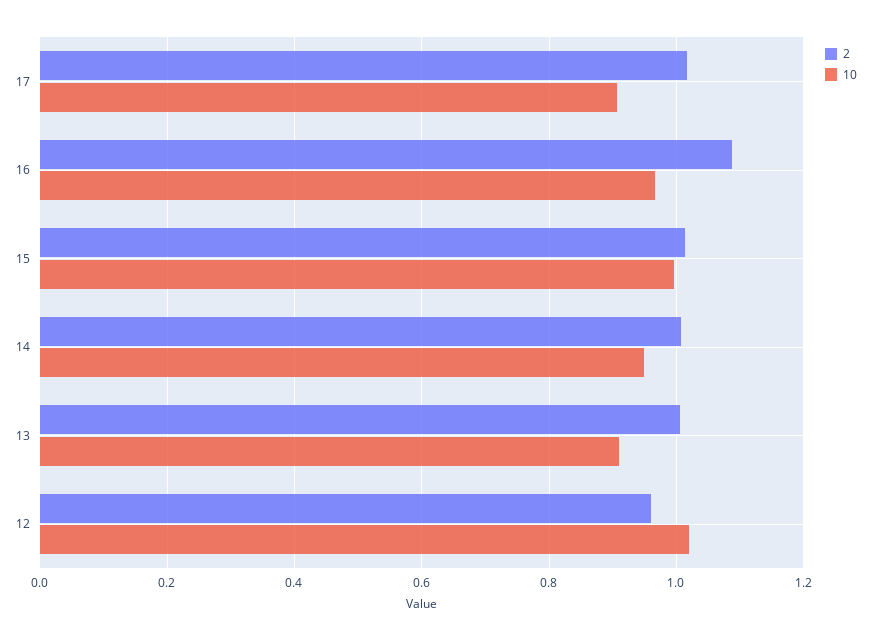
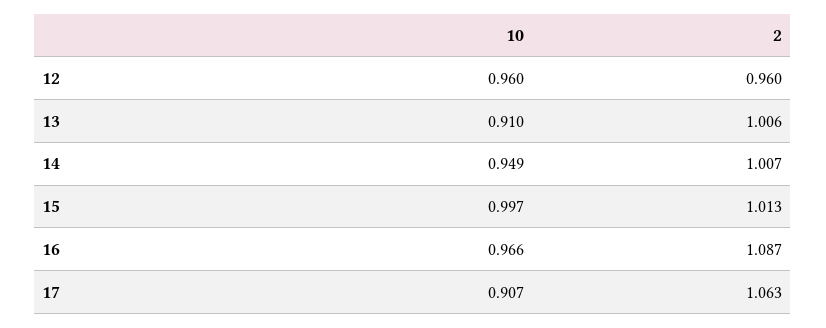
  {
    "2": {
-     "17": 1.02,
+     "17": 1.063,
      "16": 1.087,
      "15": 1.013,
      "14": 1.007,
      "13": 1.006,
      "12": 0.96
    },
    "10": {
      "17": 0.907,
      "16": 0.966,
      "15": 0.997,
      "14": 0.949,
      "13": 0.91,
-     "12": 1.02
+     "12": 0.96
    }
  }

